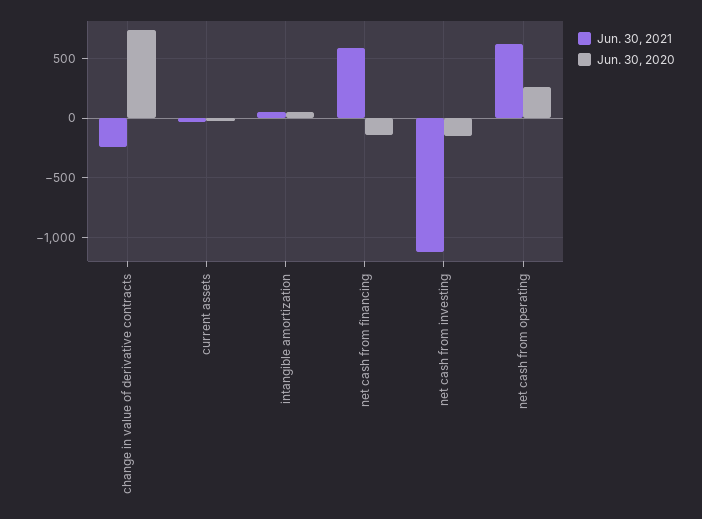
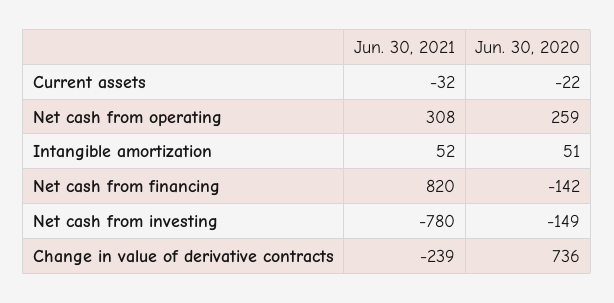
  {
    "Jun. 30, 2021": {
      "change in value of derivative contracts": -239,
      "current assets": -32,
      "intangible amortization": 52,
-     "net cash from financing": 600,
+     "net cash from financing": 820,
-     "net cash from investing": -1100,
+     "net cash from investing": -780,
-     "net cash from operating": 600
+     "net cash from operating": 308
    },
    "Jun. 30, 2020": {
      "change in value of derivative contracts": 736,
      "current assets": -22,
      "intangible amortization": 51,
      "net cash from financing": -142,
      "net cash from investing": -149,
      "net cash from operating": 259
    }
  }

